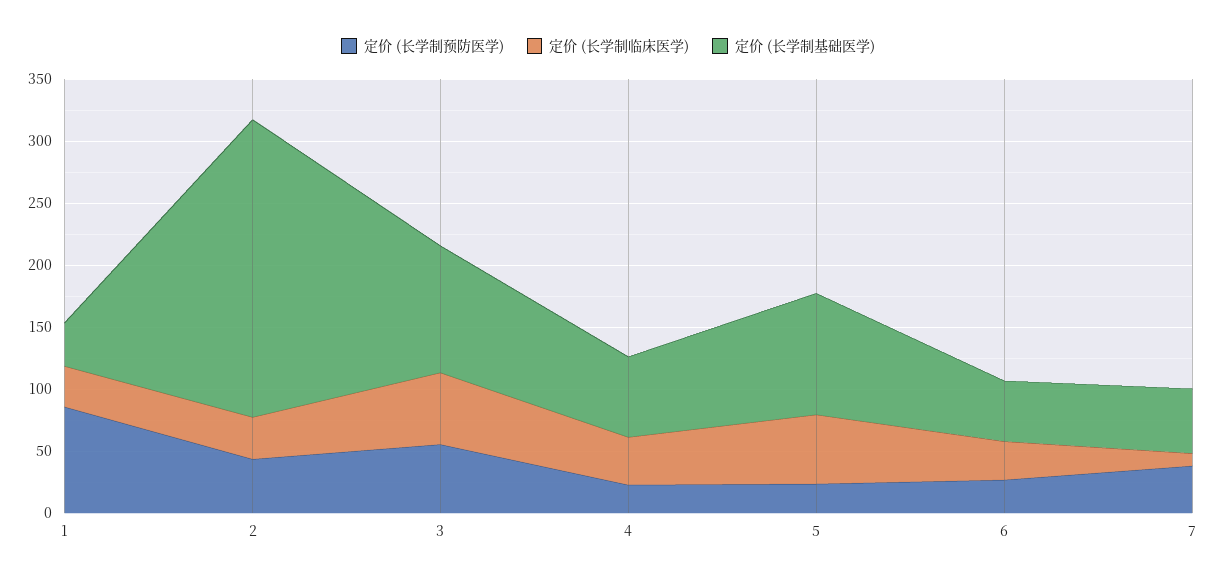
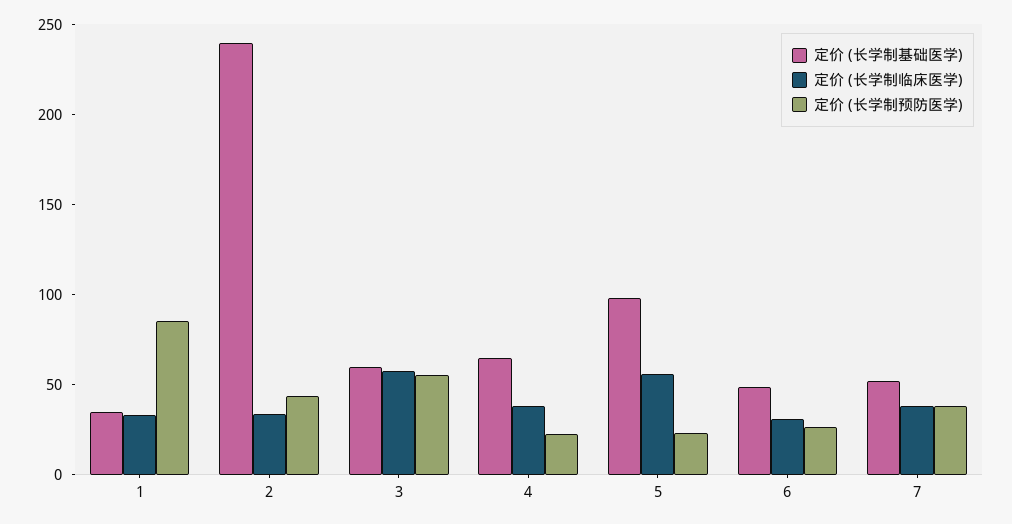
  {
    "定价 (长学制预防医学)": {
      "1": 90,
      "2": 40,
      "3": 60,
      "4": 20,
      "5": 20,
      "6": 30,
      "7": 40
    },
    "定价 (长学制临床医学)": {
      "1": 30,
      "2": 30,
      "3": 60,
      "4": 40,
      "5": 60,
      "6": 30,
-     "7": 10
+     "7": 40
    },
    "定价 (长学制基础医学)": {
      "1": 40,
      "2": 240,
-     "3": 100,
+     "3": 60,
      "4": 70,
      "5": 100,
      "6": 50,
      "7": 50
    }
  }

